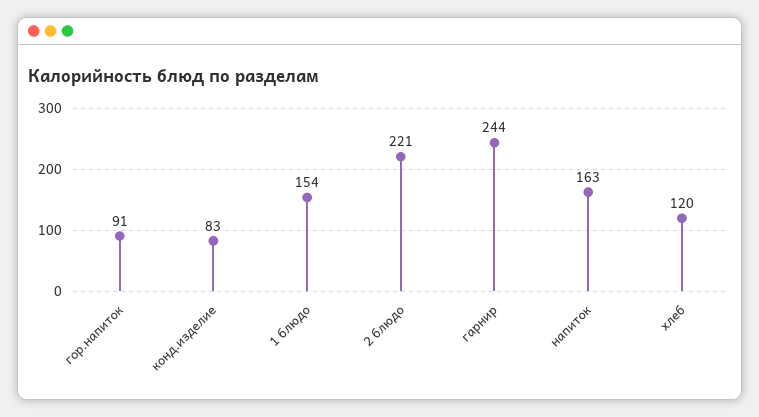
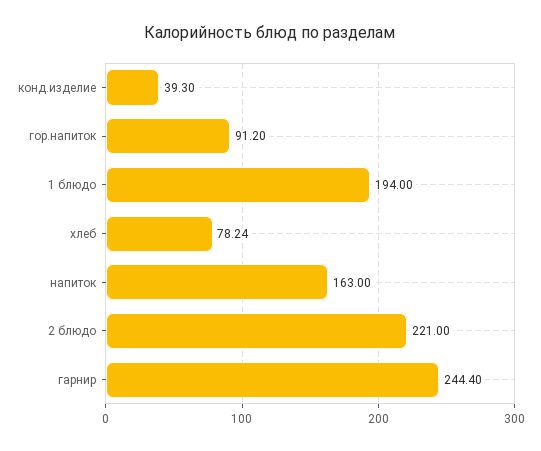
  {
    "гор.напиток": 91.2,
-   "конд.изделие": 83,
+   "конд.изделие": 39.3,
-   "1 блюдо": 154,
+   "1 блюдо": 194,
    "2 блюдо": 221,
    "гарнир": 244.4,
    "напиток": 163,
-   "хлеб": 120
+   "хлеб": 78.24
  }

